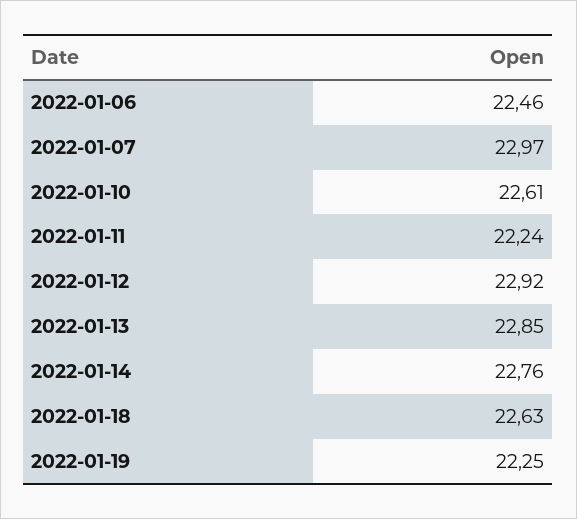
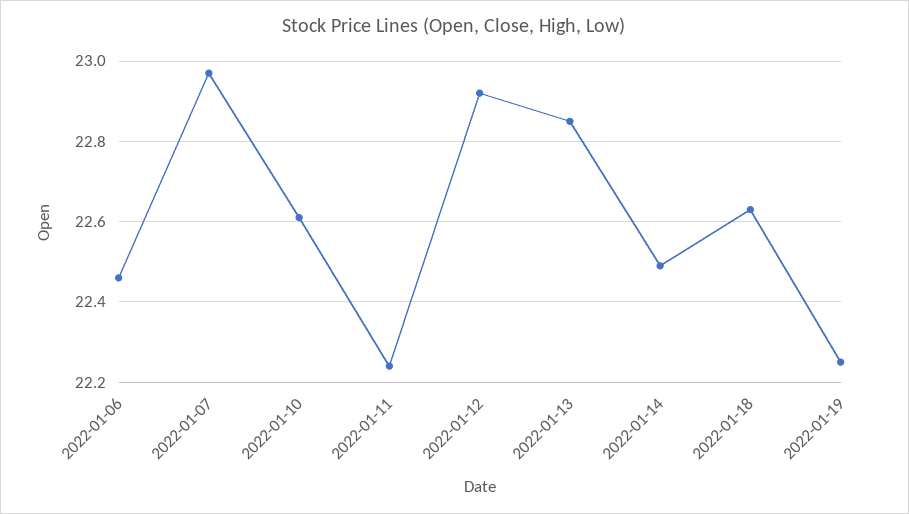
  {
    "2022-01-06": 22.46,
    "2022-01-07": 22.97,
    "2022-01-10": 22.61,
    "2022-01-11": 22.24,
    "2022-01-12": 22.92,
    "2022-01-13": 22.85,
-   "2022-01-14": 22.76,
+   "2022-01-14": 22.5,
    "2022-01-18": 22.63,
    "2022-01-19": 22.25
  }

